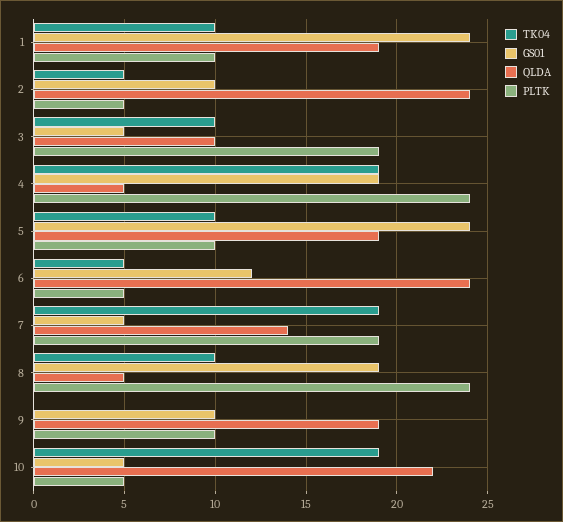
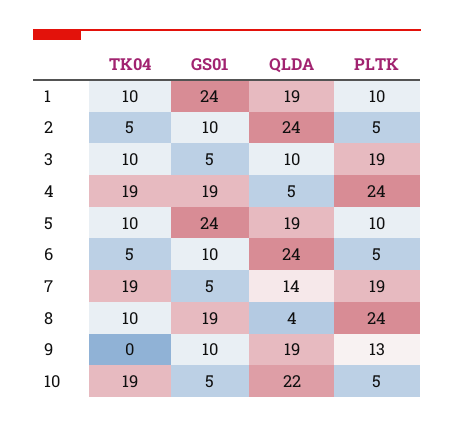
  {
    "TK04": {
      "1": 10,
      "2": 5,
      "3": 10,
      "4": 19,
      "5": 10,
      "6": 5,
      "7": 19,
      "8": 10,
      "9": 0,
      "10": 19
    },
    "GS01": {
      "1": 24,
      "2": 10,
      "3": 5,
      "4": 19,
      "5": 24,
-     "6": 12,
+     "6": 10,
      "7": 5,
      "8": 19,
      "9": 10,
      "10": 5
    },
    "QLDA": {
      "1": 19,
      "2": 24,
      "3": 10,
      "4": 5,
      "5": 19,
      "6": 24,
      "7": 14,
-     "8": 5,
+     "8": 4,
      "9": 19,
      "10": 22
    },
    "PLTK": {
      "1": 10,
      "2": 5,
      "3": 19,
      "4": 24,
      "5": 10,
      "6": 5,
      "7": 19,
      "8": 24,
-     "9": 10,
+     "9": 13,
      "10": 5
    }
  }

